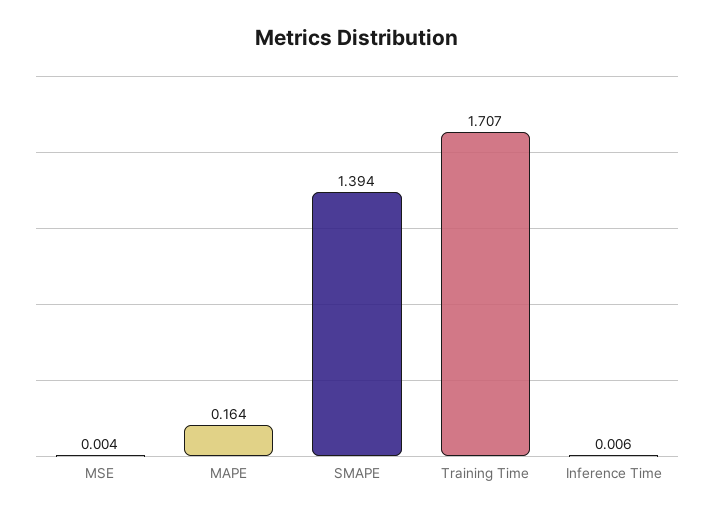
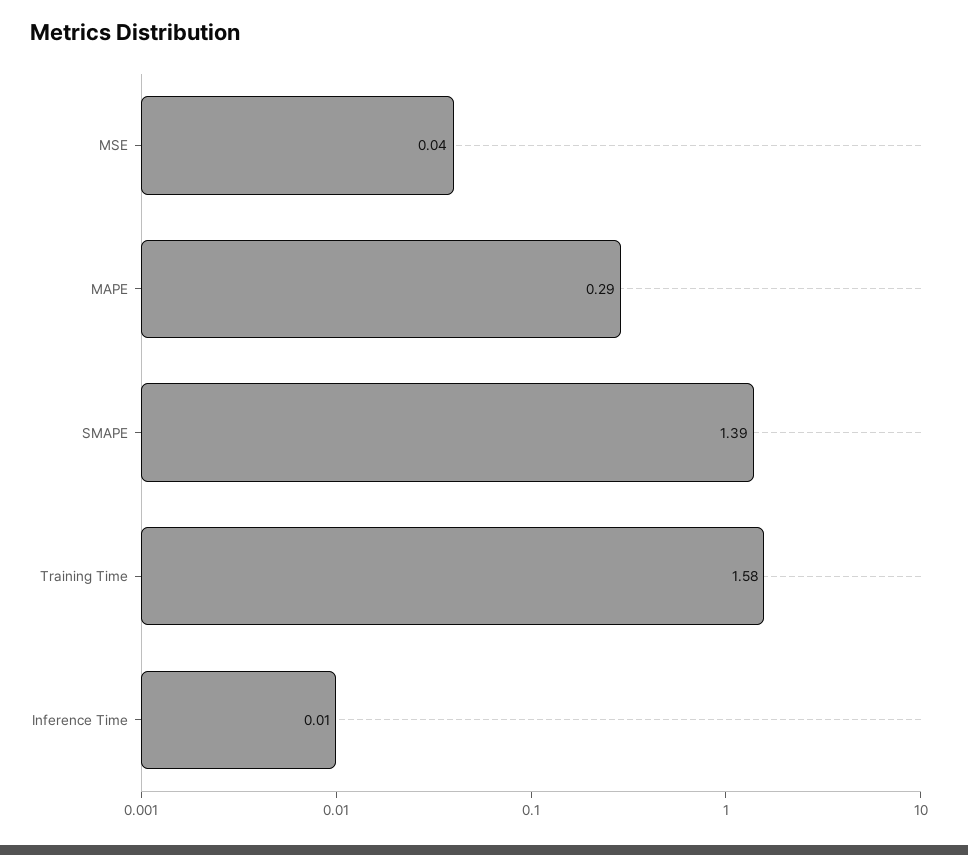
  {
-   "MSE": 0.004,
+   "MSE": 0.04,
-   "MAPE": 0.164,
+   "MAPE": 0.29,
    "SMAPE": 1.394,
-   "Training Time": 1.707,
+   "Training Time": 1.58,
    "Inference Time": 0.006
  }

